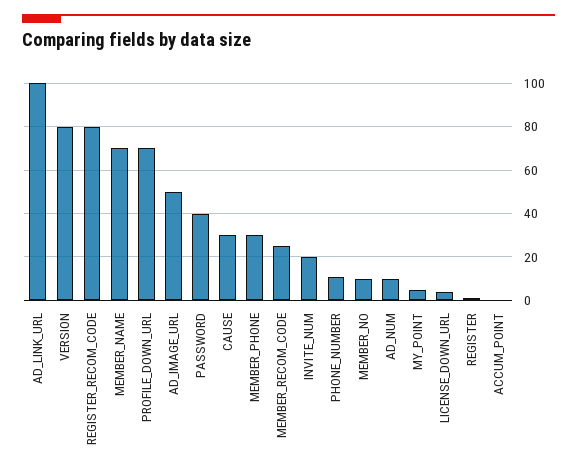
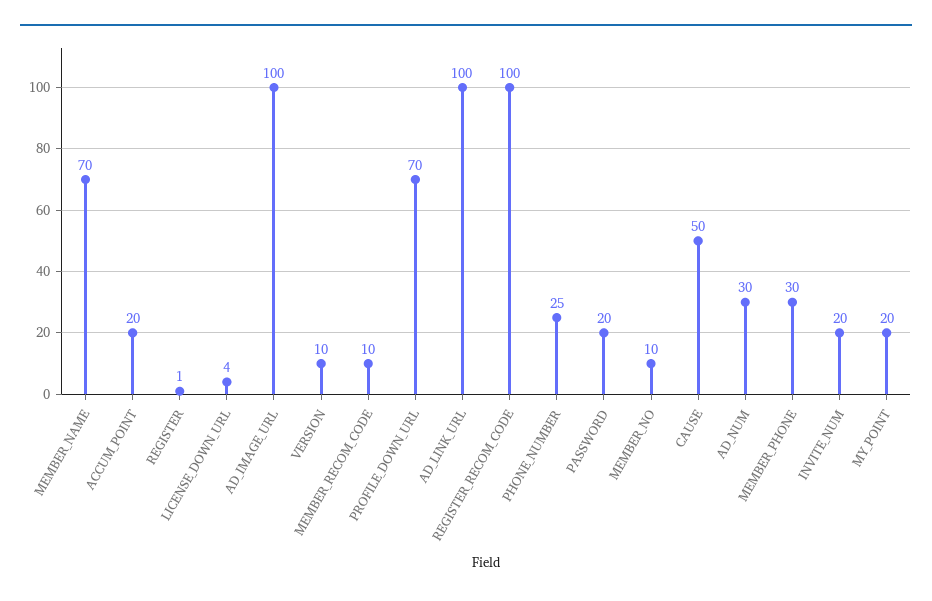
  {
    "AD_LINK_URL": 100,
-   "VERSION": 80,
+   "VERSION": 10,
-   "REGISTER_RECOM_CODE": 80,
+   "REGISTER_RECOM_CODE": 100,
    "MEMBER_NAME": 70,
    "PROFILE_DOWN_URL": 70,
-   "AD_IMAGE_URL": 50,
+   "AD_IMAGE_URL": 100,
-   "PASSWORD": 40,
+   "PASSWORD": 20,
-   "CAUSE": 30,
+   "CAUSE": 50,
    "MEMBER_PHONE": 30,
-   "MEMBER_RECOM_CODE": 25,
+   "MEMBER_RECOM_CODE": 10,
    "INVITE_NUM": 20,
-   "PHONE_NUMBER": 10,
+   "PHONE_NUMBER": 25,
    "MEMBER_NO": 10,
-   "AD_NUM": 10,
+   "AD_NUM": 30,
-   "MY_POINT": 5,
+   "MY_POINT": 20,
    "LICENSE_DOWN_URL": 4,
    "REGISTER": 1,
-   "ACCUM_POINT": 0
+   "ACCUM_POINT": 20
  }

